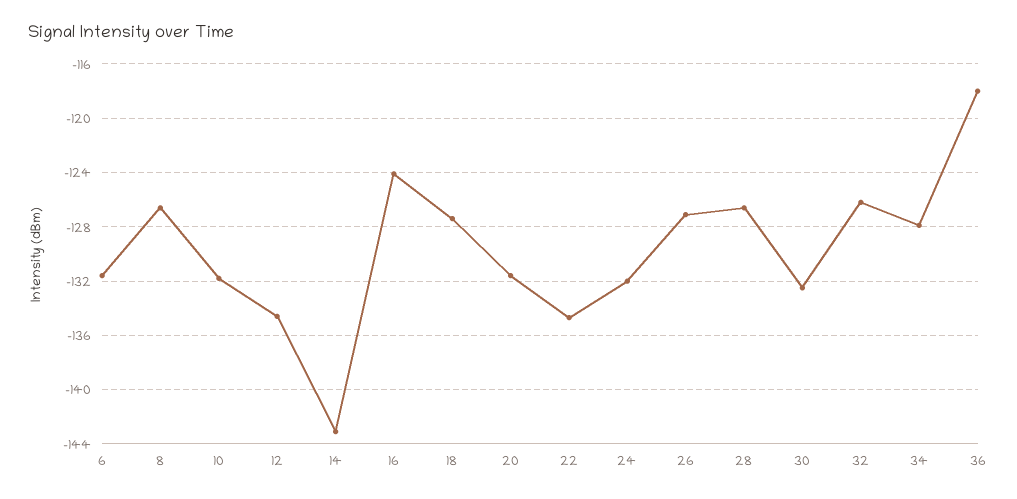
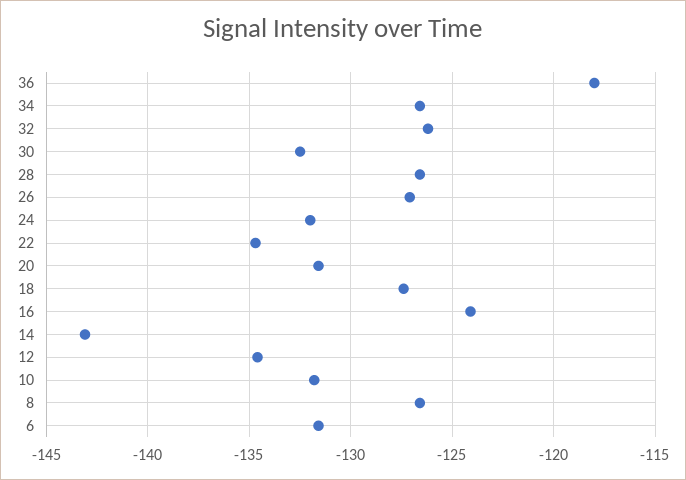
  {
    "6": -131.5,
    "8": -126.5,
    "10": -132,
    "12": -134.5,
    "14": -143,
    "16": -124,
    "18": -127.5,
    "20": -131.5,
    "22": -134.5,
    "24": -132,
    "26": -127,
    "28": -126.5,
    "30": -132.5,
    "32": -126,
-   "34": -128,
+   "34": -126.5,
    "36": -118
  }

